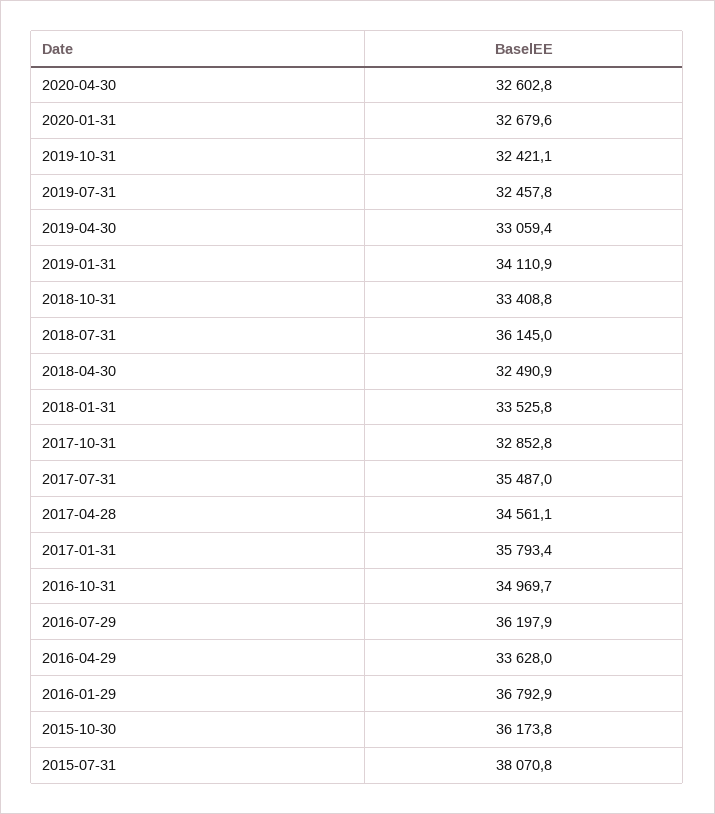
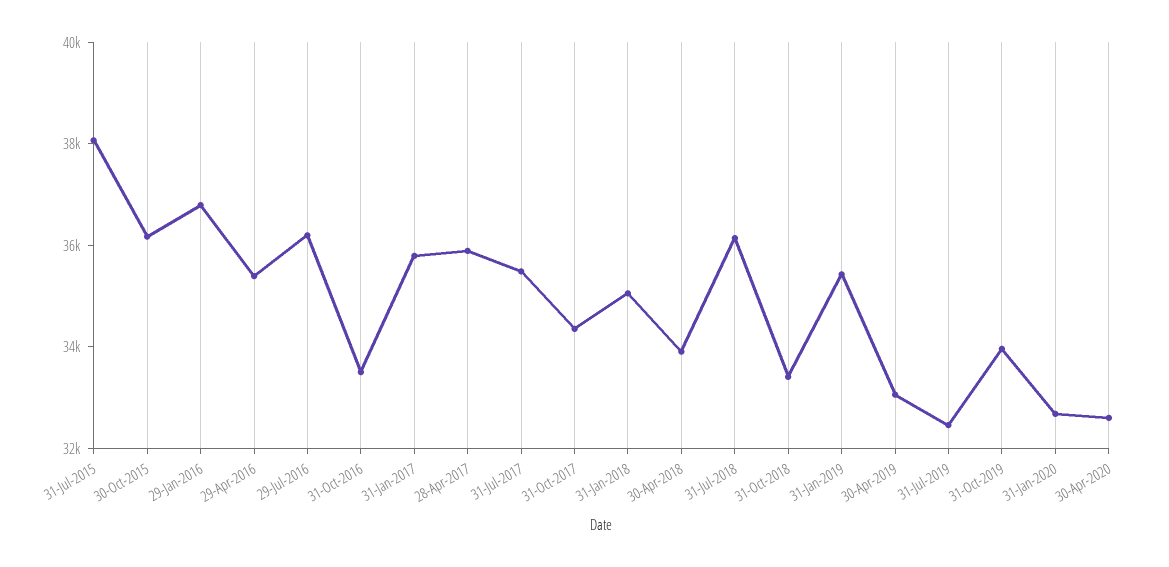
  {
    "2020-04-30": 32602.8,
    "2020-01-31": 32679.6,
-   "2019-10-31": 32421.1,
+   "2019-10-31": 34000,
    "2019-07-31": 32457.8,
    "2019-04-30": 33059.4,
-   "2019-01-31": 34110.9,
+   "2019-01-31": 35500,
    "2018-10-31": 33408.8,
    "2018-07-31": 36145,
-   "2018-04-30": 32490.9,
+   "2018-04-30": 34000,
-   "2018-01-31": 33525.8,
+   "2018-01-31": 35000,
-   "2017-10-31": 32852.8,
+   "2017-10-31": 34500,
    "2017-07-31": 35487,
-   "2017-04-28": 34561.1,
+   "2017-04-28": 36000,
    "2017-01-31": 35793.4,
-   "2016-10-31": 34969.7,
+   "2016-10-31": 33500,
    "2016-07-29": 36197.9,
-   "2016-04-29": 33628,
+   "2016-04-29": 35500,
    "2016-01-29": 36792.9,
    "2015-10-30": 36173.8,
    "2015-07-31": 38070.8
  }

